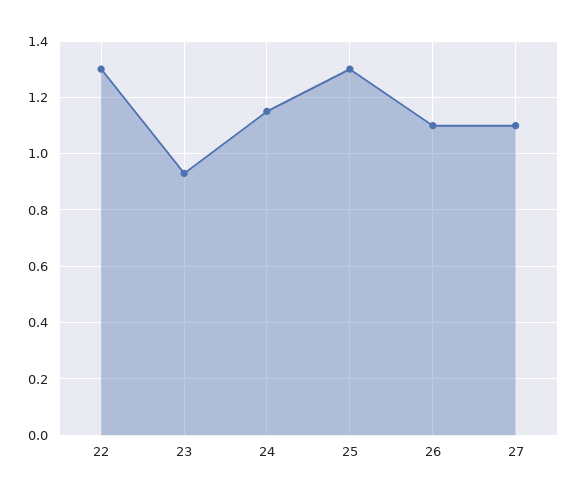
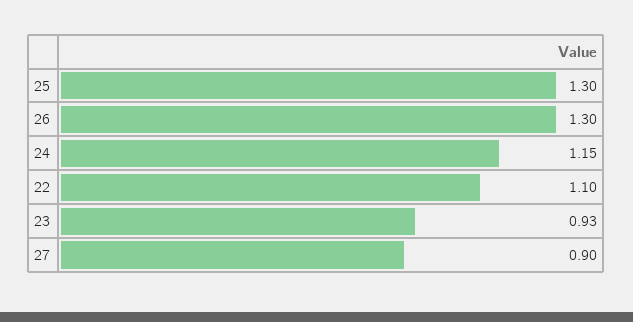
  {
-   "22": 1.3,
+   "22": 1.1,
    "23": 0.93,
    "24": 1.15,
    "25": 1.3,
-   "26": 1.1,
+   "26": 1.3,
-   "27": 1.1
+   "27": 0.9
  }

